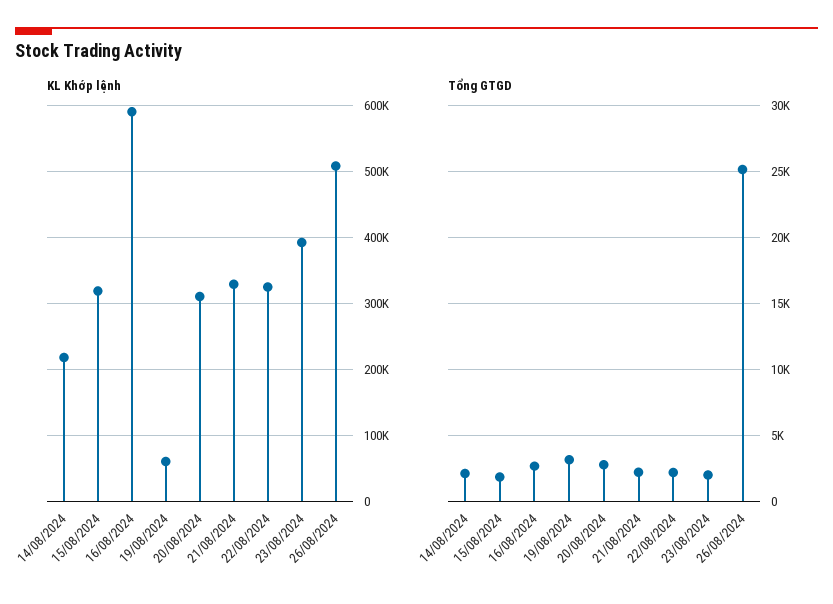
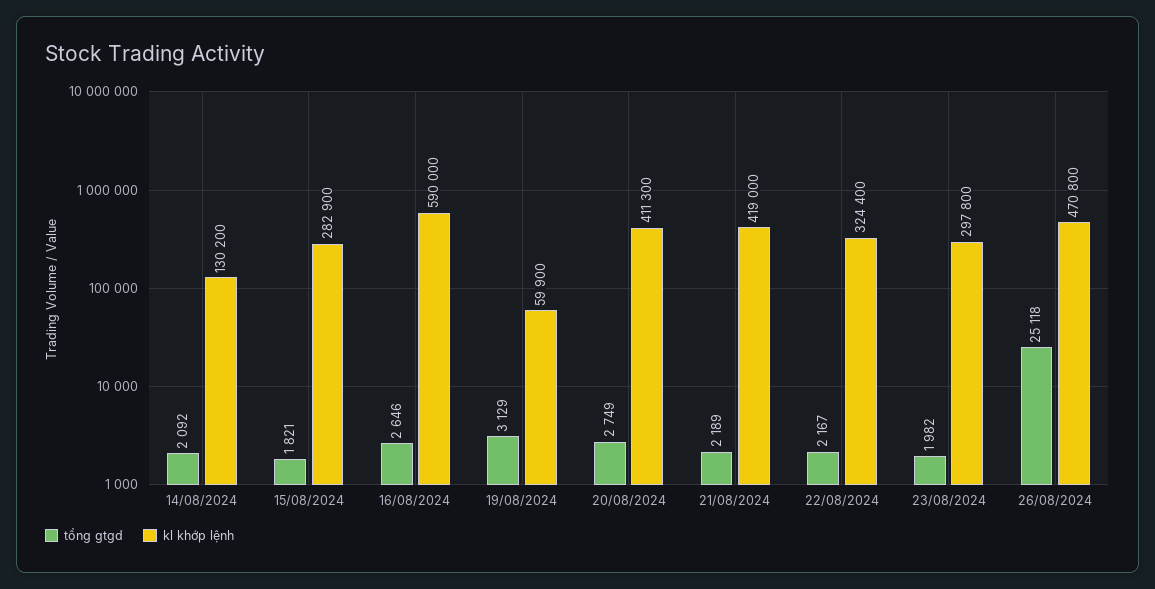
  {
    "KL Khớp lệnh": {
-     "14/08/2024": 220000,
+     "14/08/2024": 130200,
-     "15/08/2024": 320000,
+     "15/08/2024": 282900,
      "16/08/2024": 590000,
      "19/08/2024": 59900,
-     "20/08/2024": 310000,
+     "20/08/2024": 411300,
-     "21/08/2024": 330000,
+     "21/08/2024": 419000,
      "22/08/2024": 324400,
-     "23/08/2024": 390000,
+     "23/08/2024": 297800,
-     "26/08/2024": 510000
+     "26/08/2024": 470800
    },
    "Tổng GTGD": {
      "14/08/2024": 2092,
      "15/08/2024": 1821,
      "16/08/2024": 2646,
      "19/08/2024": 3129,
      "20/08/2024": 2749,
      "21/08/2024": 2189,
      "22/08/2024": 2167,
      "23/08/2024": 1982,
      "26/08/2024": 25118
    }
  }

